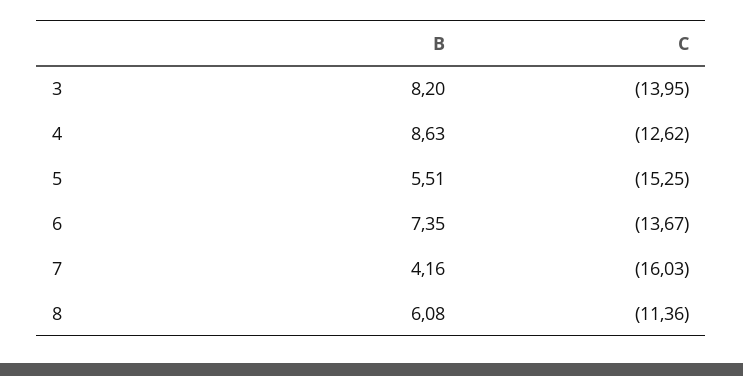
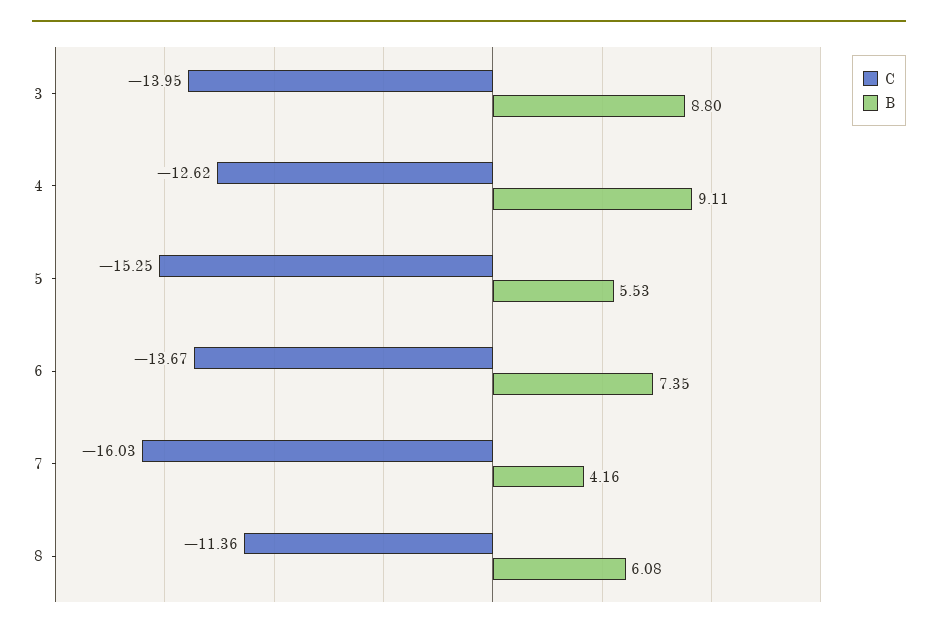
  {
    "B": {
-     "3": 8.2,
+     "3": 8.8,
-     "4": 8.63,
+     "4": 9.11,
-     "5": 5.51,
+     "5": 5.53,
      "6": 7.35,
      "7": 4.16,
      "8": 6.08
    },
    "C": {
      "3": -13.95,
      "4": -12.62,
      "5": -15.25,
      "6": -13.67,
      "7": -16.03,
      "8": -11.36
    }
  }

